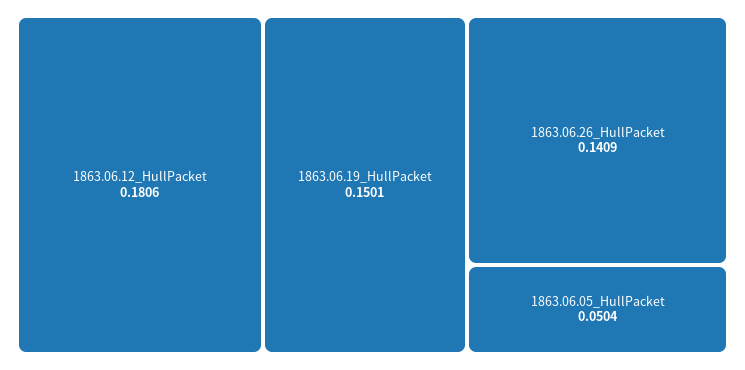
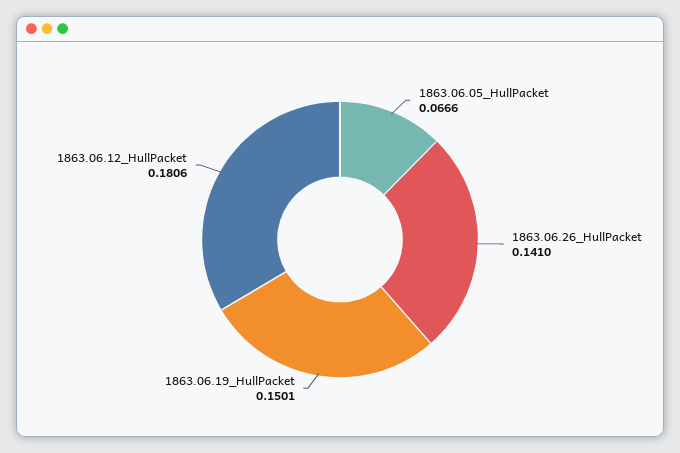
  {
    "1863.06.12_HullPacket": 0.1806,
    "1863.06.19_HullPacket": 0.1501,
-   "1863.06.26_HullPacket": 0.1409,
+   "1863.06.26_HullPacket": 0.141,
-   "1863.06.05_HullPacket": 0.0504
+   "1863.06.05_HullPacket": 0.0666
  }

